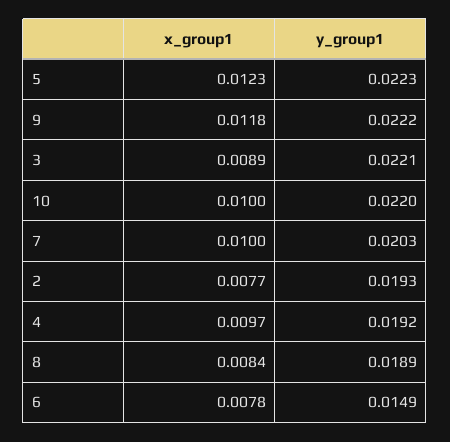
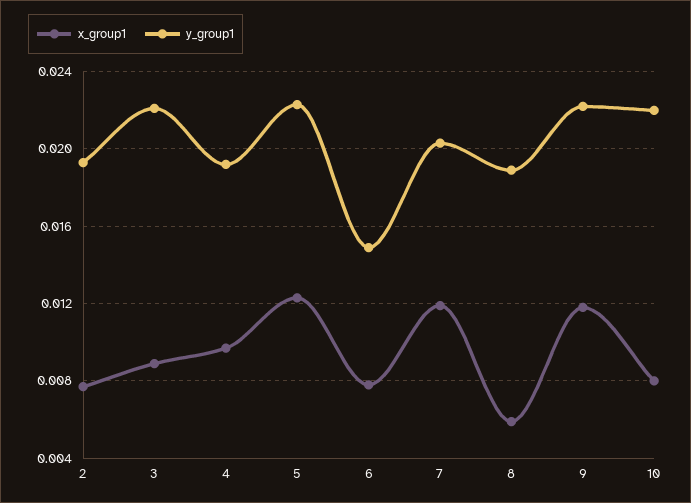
  {
    "x_group1": {
      "5": 0.0123,
      "9": 0.0118,
      "3": 0.0089,
-     "10": 0.01,
+     "10": 0.008,
-     "7": 0.01,
+     "7": 0.012,
      "2": 0.0077,
      "4": 0.0097,
-     "8": 0.0084,
+     "8": 0.006,
      "6": 0.0078
    },
    "y_group1": {
      "5": 0.0223,
      "9": 0.0222,
      "3": 0.0221,
      "10": 0.022,
      "7": 0.0203,
      "2": 0.0193,
      "4": 0.0192,
      "8": 0.0189,
      "6": 0.0149
    }
  }

